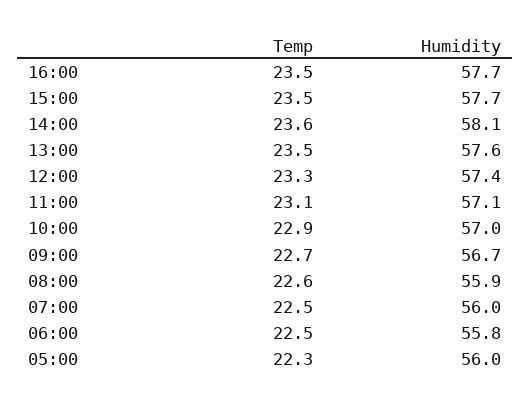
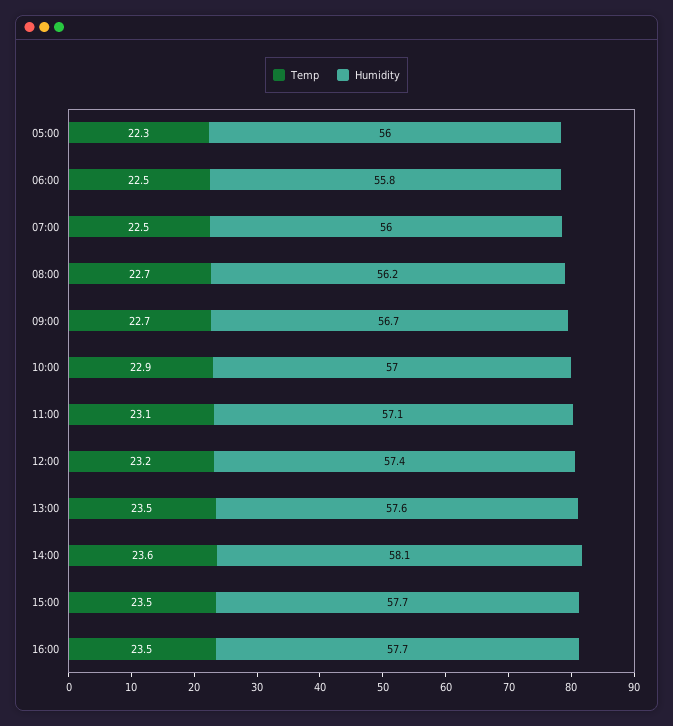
  {
    "Temp": {
      "16:00": 23.5,
      "15:00": 23.5,
      "14:00": 23.6,
      "13:00": 23.5,
-     "12:00": 23.3,
+     "12:00": 23.2,
      "11:00": 23.1,
      "10:00": 22.9,
      "09:00": 22.7,
-     "08:00": 22.6,
+     "08:00": 22.7,
      "07:00": 22.5,
      "06:00": 22.5,
      "05:00": 22.3
    },
    "Humidity": {
      "16:00": 57.7,
      "15:00": 57.7,
      "14:00": 58.1,
      "13:00": 57.6,
      "12:00": 57.4,
      "11:00": 57.1,
      "10:00": 57,
      "09:00": 56.7,
-     "08:00": 55.9,
+     "08:00": 56.2,
      "07:00": 56,
      "06:00": 55.8,
      "05:00": 56
    }
  }

